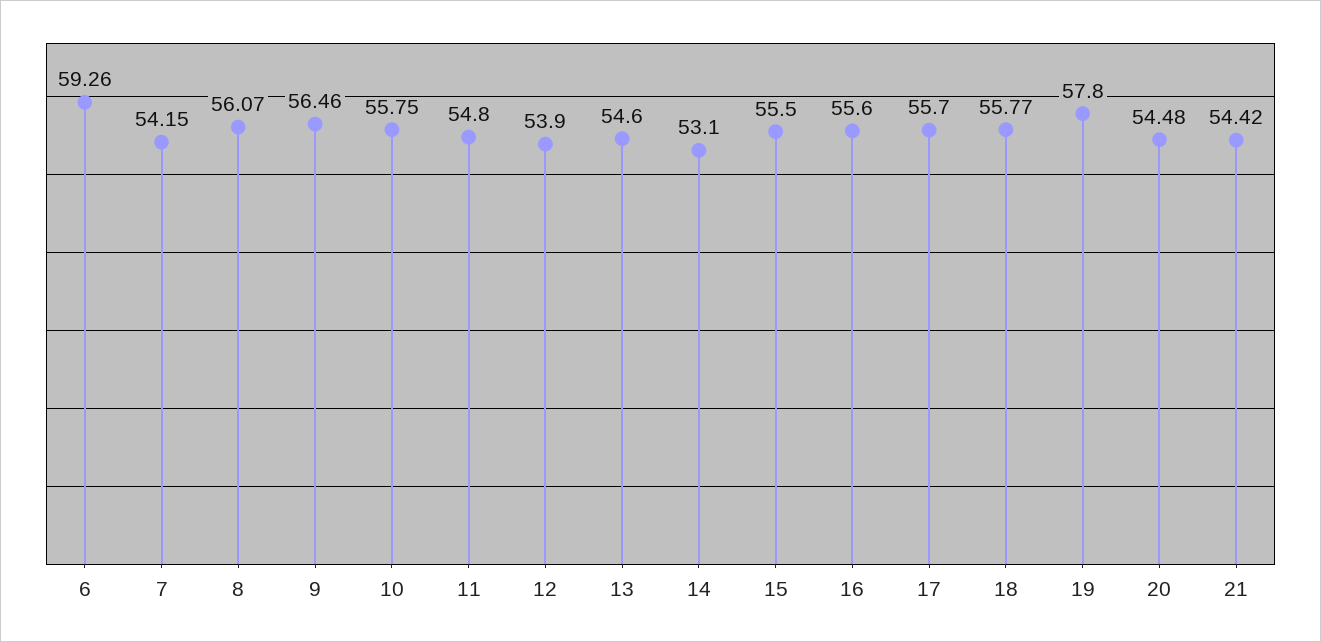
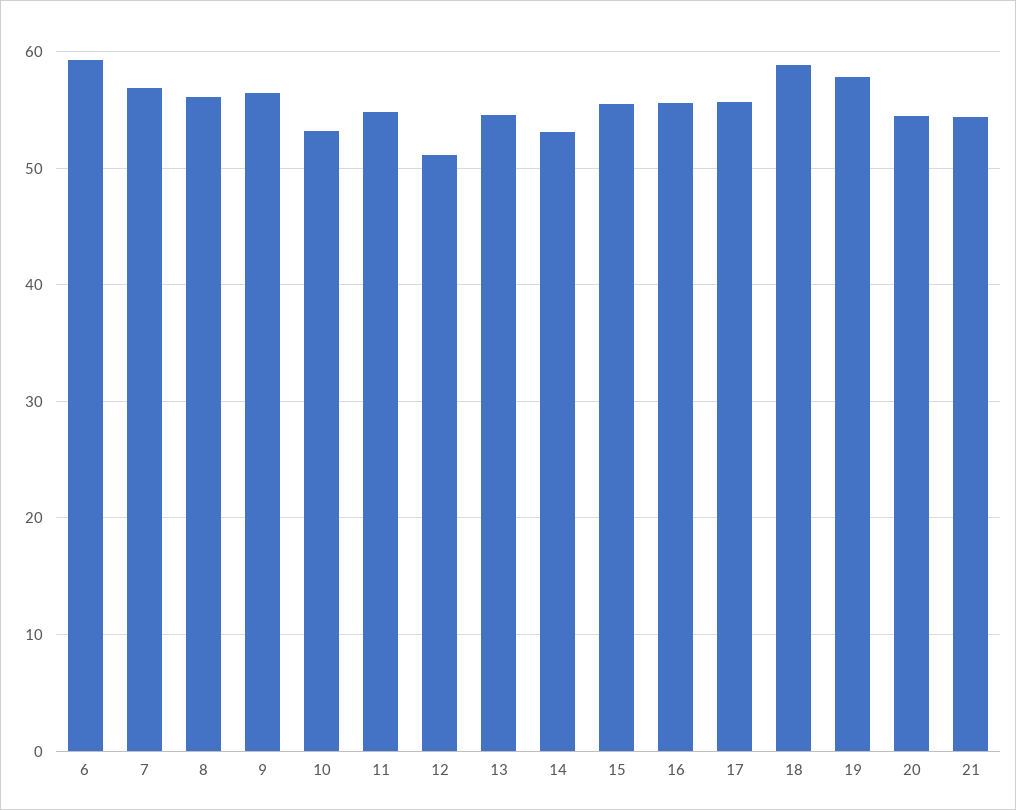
  {
    "6": 59.26,
-   "7": 54.15,
+   "7": 57,
    "8": 56.07,
    "9": 56.46,
-   "10": 55.75,
+   "10": 53,
    "11": 54.8,
-   "12": 53.9,
+   "12": 51,
    "13": 54.6,
    "14": 53.1,
    "15": 55.5,
    "16": 55.6,
    "17": 55.7,
-   "18": 55.77,
+   "18": 59,
    "19": 57.8,
    "20": 54.48,
    "21": 54.42
  }

